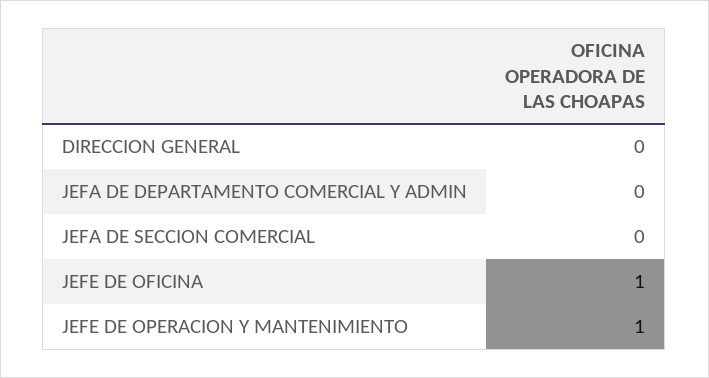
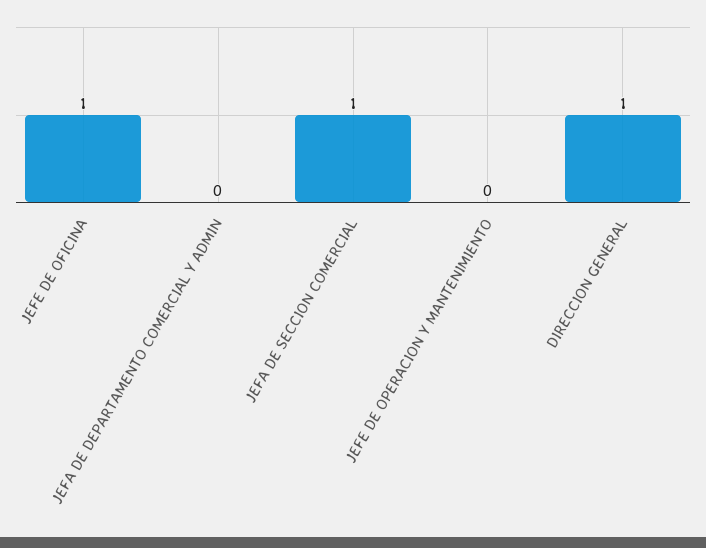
  {
-   "DIRECCION GENERAL": 0,
+   "DIRECCION GENERAL": 1,
    "JEFA DE DEPARTAMENTO COMERCIAL Y ADMIN": 0,
-   "JEFA DE SECCION COMERCIAL": 0,
+   "JEFA DE SECCION COMERCIAL": 1,
    "JEFE DE OFICINA": 1,
-   "JEFE DE OPERACION Y MANTENIMIENTO": 1
+   "JEFE DE OPERACION Y MANTENIMIENTO": 0
  }

